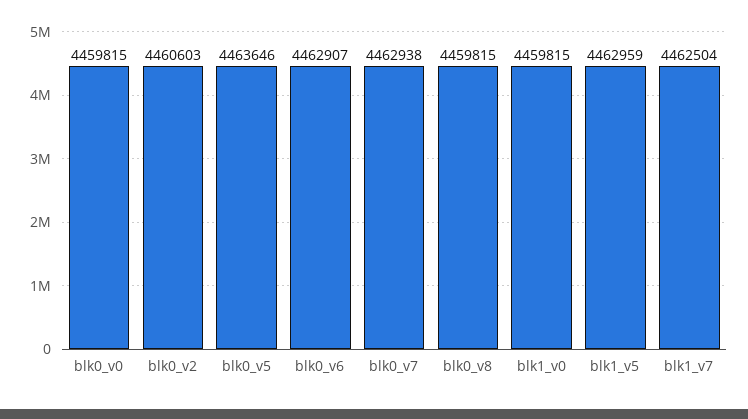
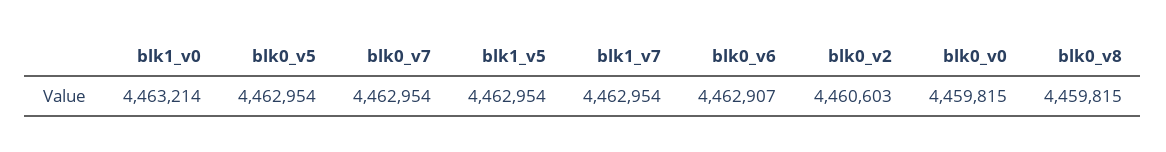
  {
    "blk0_v0": 4459815,
    "blk0_v2": 4460603,
-   "blk0_v5": 4463646,
+   "blk0_v5": 4462954,
    "blk0_v6": 4462907,
-   "blk0_v7": 4462938,
+   "blk0_v7": 4462954,
    "blk0_v8": 4459815,
-   "blk1_v0": 4459815,
+   "blk1_v0": 4463214,
-   "blk1_v5": 4462959,
+   "blk1_v5": 4462954,
-   "blk1_v7": 4462504
+   "blk1_v7": 4462954
  }

